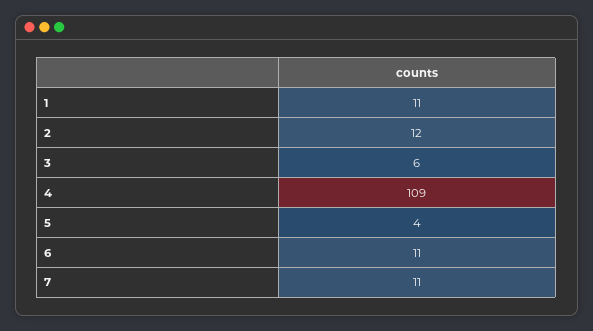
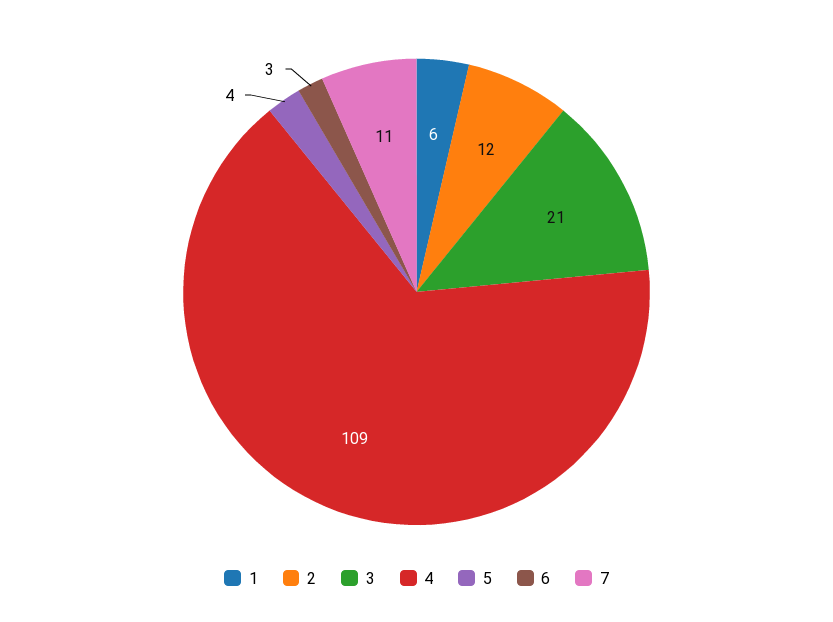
  {
-   "1": 11,
+   "1": 6,
    "2": 12,
-   "3": 6,
+   "3": 21,
    "4": 109,
    "5": 4,
-   "6": 11,
+   "6": 3,
    "7": 11
  }

